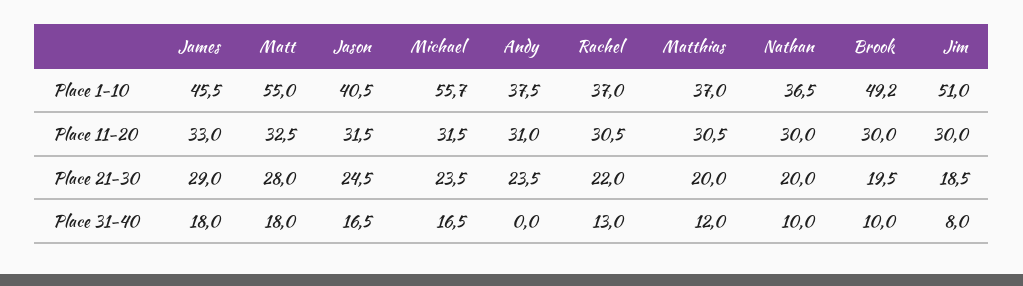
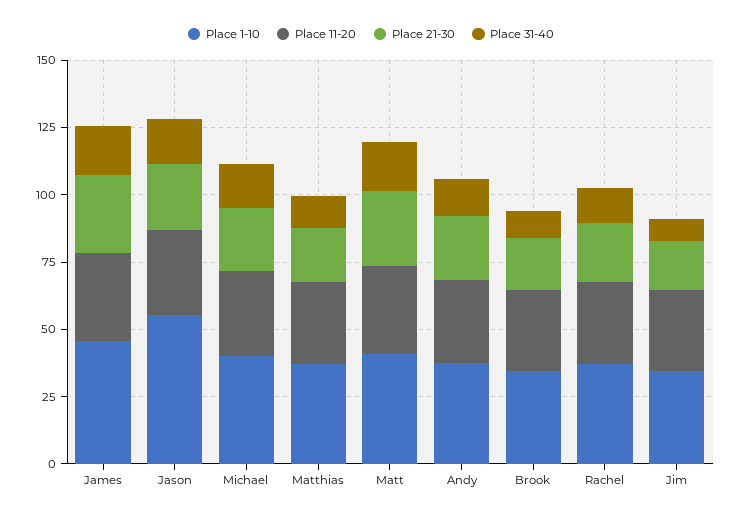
  {
    "Place 1-10": {
      "James": 45.5,
-     "Matt": 55,
+     "Matt": 40,
-     "Jason": 40.5,
+     "Jason": 55,
-     "Michael": 55.7,
+     "Michael": 40,
      "Andy": 37.5,
      "Rachel": 37,
      "Matthias": 37,
-     "Nathan": 36.5,
-     "Brook": 49.2,
+     "Brook": 35,
-     "Jim": 51
+     "Jim": 35
    },
    "Place 11-20": {
      "James": 33,
      "Matt": 32.5,
      "Jason": 31.5,
      "Michael": 31.5,
      "Andy": 31,
      "Rachel": 30.5,
      "Matthias": 30.5,
-     "Nathan": 30,
      "Brook": 30,
      "Jim": 30
    },
    "Place 21-30": {
      "James": 29,
      "Matt": 28,
      "Jason": 24.5,
      "Michael": 23.5,
      "Andy": 23.5,
      "Rachel": 22,
      "Matthias": 20,
-     "Nathan": 20,
      "Brook": 19.5,
      "Jim": 18.5
    },
    "Place 31-40": {
      "James": 18,
      "Matt": 18,
      "Jason": 16.5,
      "Michael": 16.5,
-     "Andy": 0,
+     "Andy": 15,
      "Rachel": 13,
      "Matthias": 12,
-     "Nathan": 10,
      "Brook": 10,
      "Jim": 8
    }
  }

